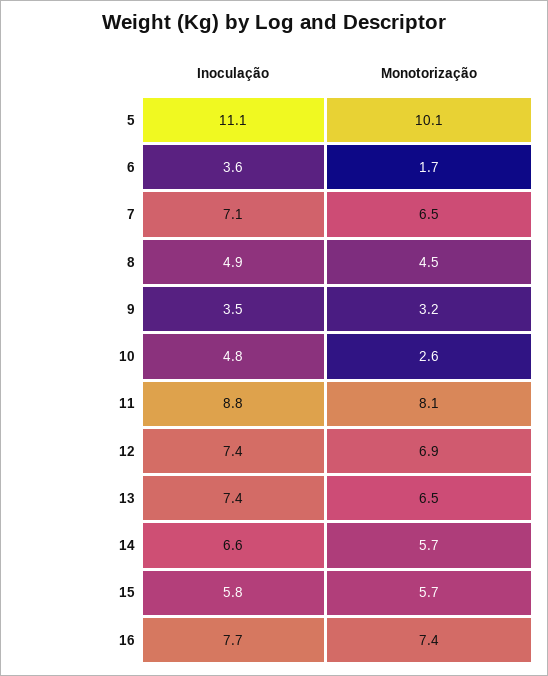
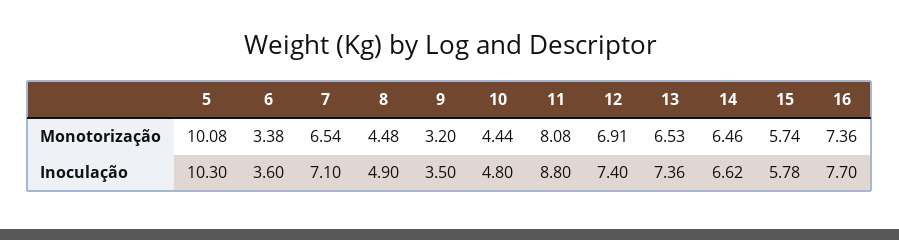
  {
    "Inoculação": {
-     "5": 11.1,
+     "5": 10.3,
      "6": 3.6,
      "7": 7.1,
      "8": 4.9,
      "9": 3.5,
      "10": 4.8,
      "11": 8.8,
      "12": 7.4,
      "13": 7.36,
      "14": 6.62,
      "15": 5.78,
      "16": 7.7
    },
    "Monotorização": {
      "5": 10.08,
-     "6": 1.7,
+     "6": 3.38,
      "7": 6.54,
      "8": 4.48,
      "9": 3.2,
-     "10": 2.6,
+     "10": 4.44,
      "11": 8.08,
      "12": 6.91,
      "13": 6.53,
-     "14": 5.7,
+     "14": 6.46,
      "15": 5.74,
      "16": 7.36
    }
  }

